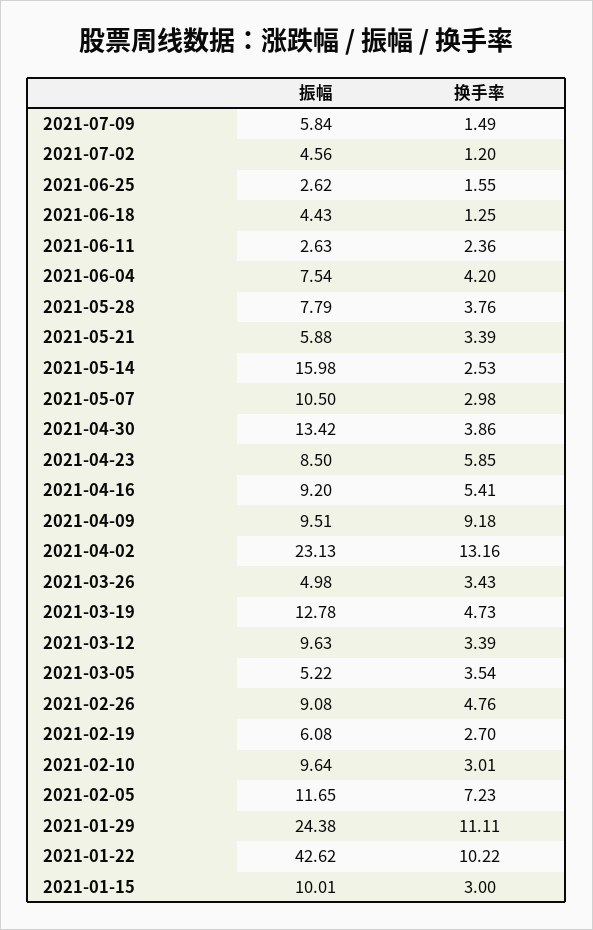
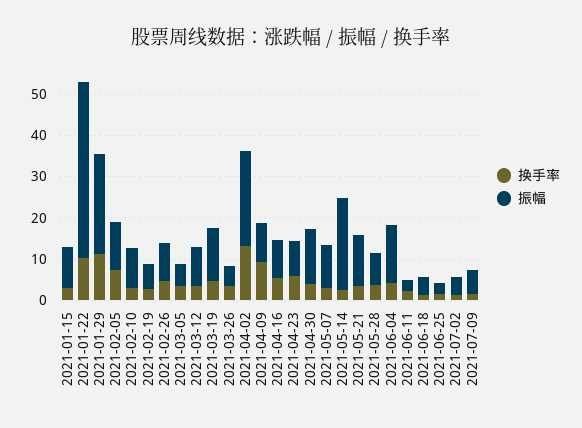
  {
    "振幅": {
      "2021-07-09": 5.84,
      "2021-07-02": 4.56,
      "2021-06-25": 2.62,
      "2021-06-18": 4.43,
      "2021-06-11": 2.63,
-     "2021-06-04": 7.54,
+     "2021-06-04": 14,
      "2021-05-28": 7.79,
-     "2021-05-21": 5.88,
+     "2021-05-21": 12,
-     "2021-05-14": 15.98,
+     "2021-05-14": 22,
      "2021-05-07": 10.5,
      "2021-04-30": 13.42,
      "2021-04-23": 8.5,
      "2021-04-16": 9.2,
      "2021-04-09": 9.51,
      "2021-04-02": 23.13,
      "2021-03-26": 4.98,
      "2021-03-19": 12.78,
      "2021-03-12": 9.63,
      "2021-03-05": 5.22,
      "2021-02-26": 9.08,
      "2021-02-19": 6.08,
      "2021-02-10": 9.64,
      "2021-02-05": 11.65,
      "2021-01-29": 24.38,
      "2021-01-22": 42.62,
      "2021-01-15": 10.01
    },
    "换手率": {
      "2021-07-09": 1.49,
      "2021-07-02": 1.2,
      "2021-06-25": 1.55,
      "2021-06-18": 1.25,
      "2021-06-11": 2.36,
      "2021-06-04": 4.2,
      "2021-05-28": 3.76,
      "2021-05-21": 3.39,
      "2021-05-14": 2.53,
      "2021-05-07": 2.98,
      "2021-04-30": 3.86,
      "2021-04-23": 5.85,
      "2021-04-16": 5.41,
      "2021-04-09": 9.18,
      "2021-04-02": 13.16,
      "2021-03-26": 3.43,
      "2021-03-19": 4.73,
      "2021-03-12": 3.39,
      "2021-03-05": 3.54,
      "2021-02-26": 4.76,
      "2021-02-19": 2.7,
      "2021-02-10": 3.01,
      "2021-02-05": 7.23,
      "2021-01-29": 11.11,
      "2021-01-22": 10.22,
      "2021-01-15": 3
    }
  }

